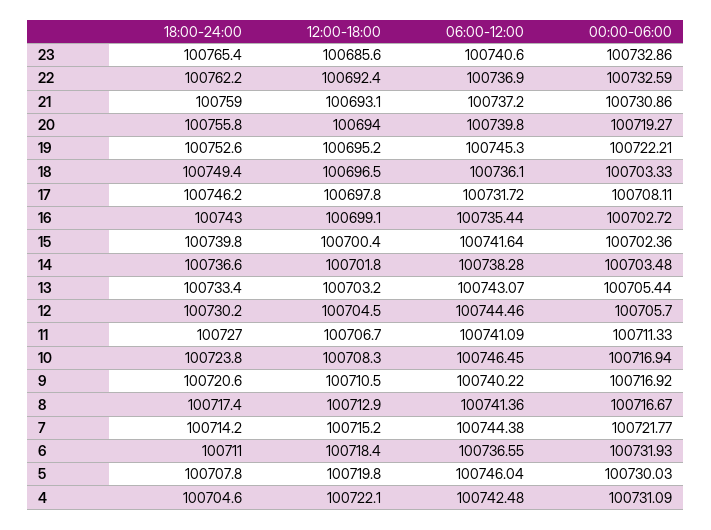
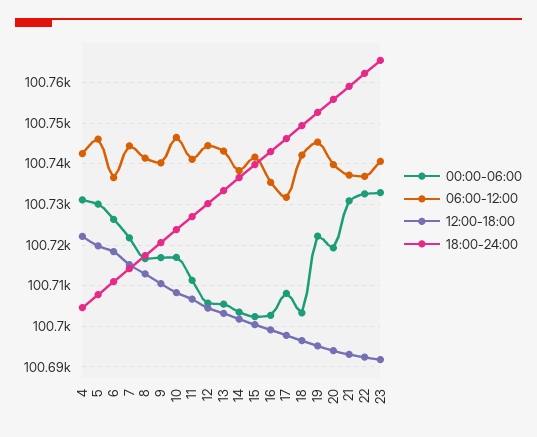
  {
    "18:00-24:00": {
      "23": 100765.4,
      "22": 100762.2,
      "21": 100759,
      "20": 100755.8,
      "19": 100752.6,
      "18": 100749.4,
      "17": 100746.2,
      "16": 100743,
      "15": 100739.8,
      "14": 100736.6,
      "13": 100733.4,
      "12": 100730.2,
      "11": 100727,
      "10": 100723.8,
      "9": 100720.6,
      "8": 100717.4,
      "7": 100714.2,
      "6": 100711,
      "5": 100707.8,
      "4": 100704.6
    },
    "12:00-18:00": {
-     "23": 100685.6,
+     "23": 100692,
      "22": 100692.4,
      "21": 100693.1,
      "20": 100694,
      "19": 100695.2,
      "18": 100696.5,
      "17": 100697.8,
      "16": 100699.1,
      "15": 100700.4,
      "14": 100701.8,
      "13": 100703.2,
      "12": 100704.5,
      "11": 100706.7,
      "10": 100708.3,
      "9": 100710.5,
      "8": 100712.9,
      "7": 100715.2,
      "6": 100718.4,
      "5": 100719.8,
      "4": 100722.1
    },
    "06:00-12:00": {
      "23": 100740.6,
      "22": 100736.9,
      "21": 100737.2,
      "20": 100739.8,
      "19": 100745.3,
-     "18": 100736.1,
+     "18": 100742,
      "17": 100731.72,
      "16": 100735.44,
      "15": 100741.64,
      "14": 100738.28,
      "13": 100743.07,
      "12": 100744.46,
      "11": 100741.09,
      "10": 100746.45,
      "9": 100740.22,
      "8": 100741.36,
      "7": 100744.38,
      "6": 100736.55,
      "5": 100746.04,
      "4": 100742.48
    },
    "00:00-06:00": {
      "23": 100732.86,
      "22": 100732.59,
      "21": 100730.86,
      "20": 100719.27,
      "19": 100722.21,
      "18": 100703.33,
      "17": 100708.11,
      "16": 100702.72,
      "15": 100702.36,
      "14": 100703.48,
      "13": 100705.44,
      "12": 100705.7,
      "11": 100711.33,
      "10": 100716.94,
      "9": 100716.92,
      "8": 100716.67,
      "7": 100721.77,
-     "6": 100731.93,
+     "6": 100726,
      "5": 100730.03,
      "4": 100731.09
    }
  }

